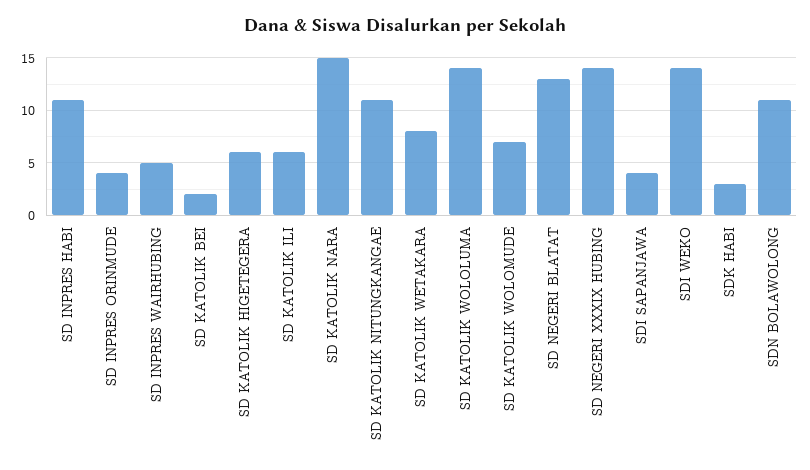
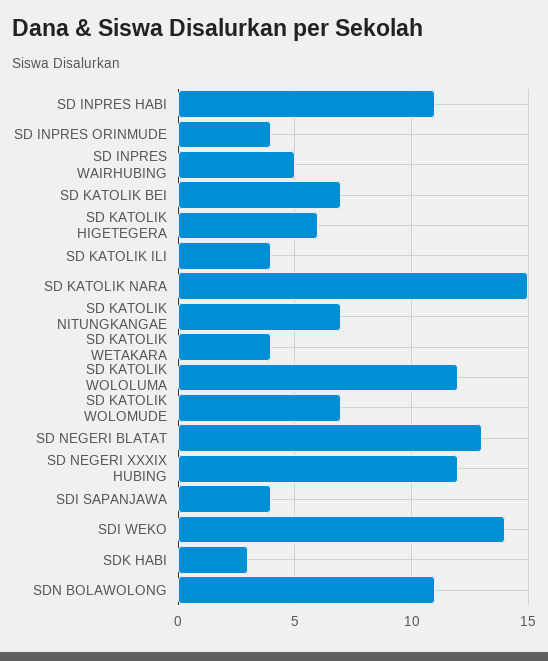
  {
    "SD INPRES HABI": 11,
    "SD INPRES ORINMUDE": 4,
    "SD INPRES WAIRHUBING": 5,
-   "SD KATOLIK BEI": 2,
+   "SD KATOLIK BEI": 7,
    "SD KATOLIK HIGETEGERA": 6,
-   "SD KATOLIK ILI": 6,
+   "SD KATOLIK ILI": 4,
    "SD KATOLIK NARA": 15,
-   "SD KATOLIK NITUNGKANGAE": 11,
+   "SD KATOLIK NITUNGKANGAE": 7,
-   "SD KATOLIK WETAKARA": 8,
+   "SD KATOLIK WETAKARA": 4,
-   "SD KATOLIK WOLOLUMA": 14,
+   "SD KATOLIK WOLOLUMA": 12,
    "SD KATOLIK WOLOMUDE": 7,
    "SD NEGERI BLATAT": 13,
-   "SD NEGERI XXXIX HUBING": 14,
+   "SD NEGERI XXXIX HUBING": 12,
    "SDI SAPANJAWA": 4,
    "SDI WEKO": 14,
    "SDK HABI": 3,
    "SDN BOLAWOLONG": 11
  }

